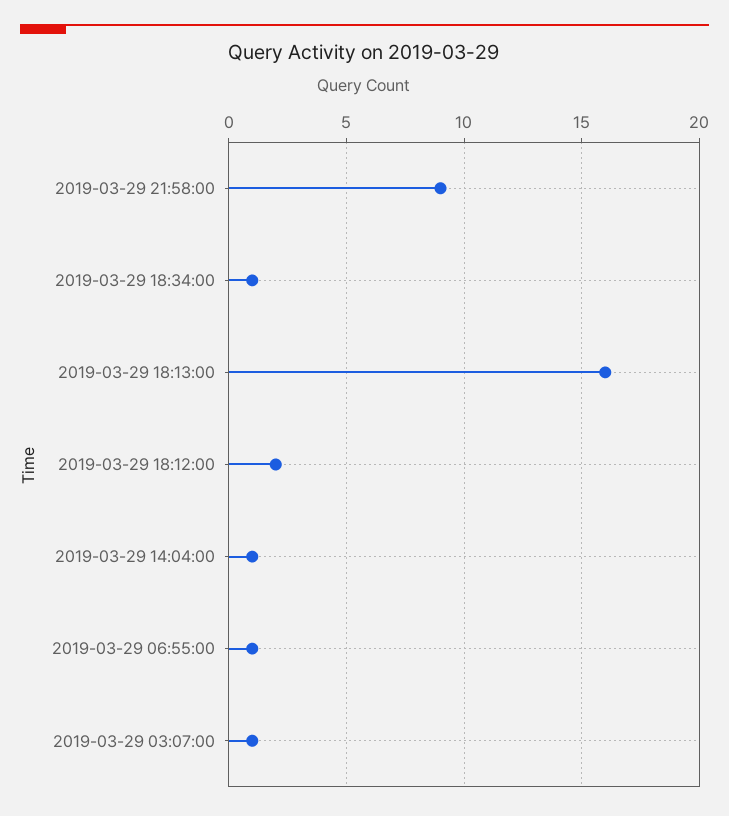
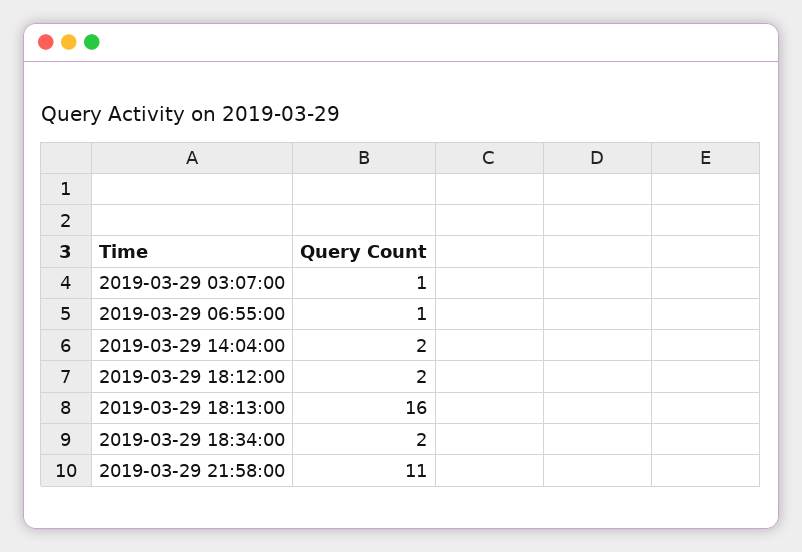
  {
-   "2019-03-29 21:58:00": 9,
+   "2019-03-29 21:58:00": 11,
-   "2019-03-29 18:34:00": 1,
+   "2019-03-29 18:34:00": 2,
    "2019-03-29 18:13:00": 16,
    "2019-03-29 18:12:00": 2,
-   "2019-03-29 14:04:00": 1,
+   "2019-03-29 14:04:00": 2,
    "2019-03-29 06:55:00": 1,
    "2019-03-29 03:07:00": 1
  }

